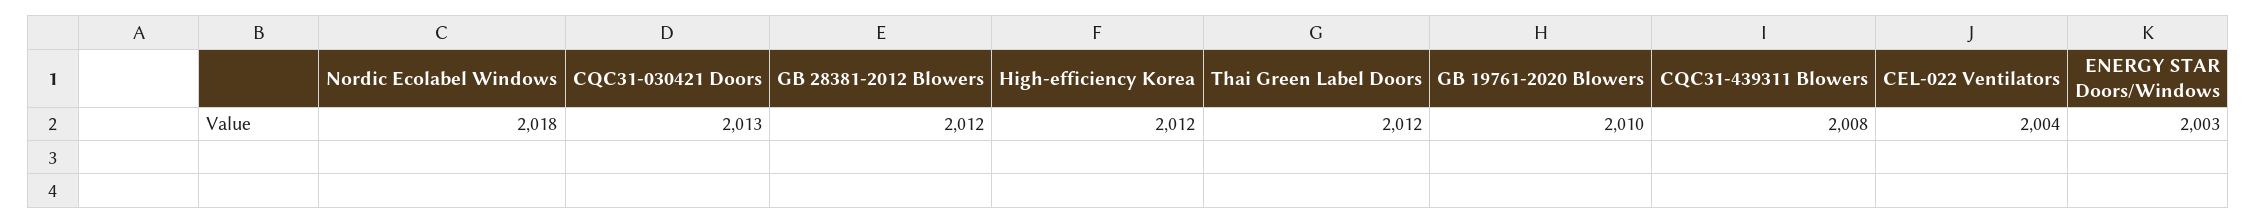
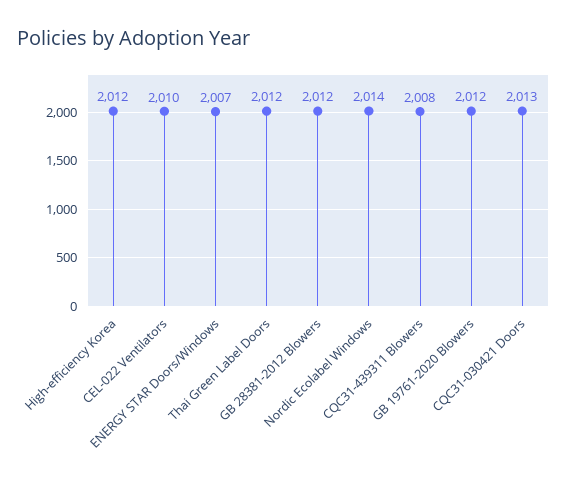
  {
-   "Nordic Ecolabel Windows": 2018,
+   "Nordic Ecolabel Windows": 2014,
    "CQC31-030421 Doors": 2013,
    "GB 28381-2012 Blowers": 2012,
    "High-efficiency Korea": 2012,
    "Thai Green Label Doors": 2012,
-   "GB 19761-2020 Blowers": 2010,
+   "GB 19761-2020 Blowers": 2012,
    "CQC31-439311 Blowers": 2008,
-   "CEL-022 Ventilators": 2004,
+   "CEL-022 Ventilators": 2010,
-   "ENERGY STAR Doors/Windows": 2003
+   "ENERGY STAR Doors/Windows": 2007
  }

